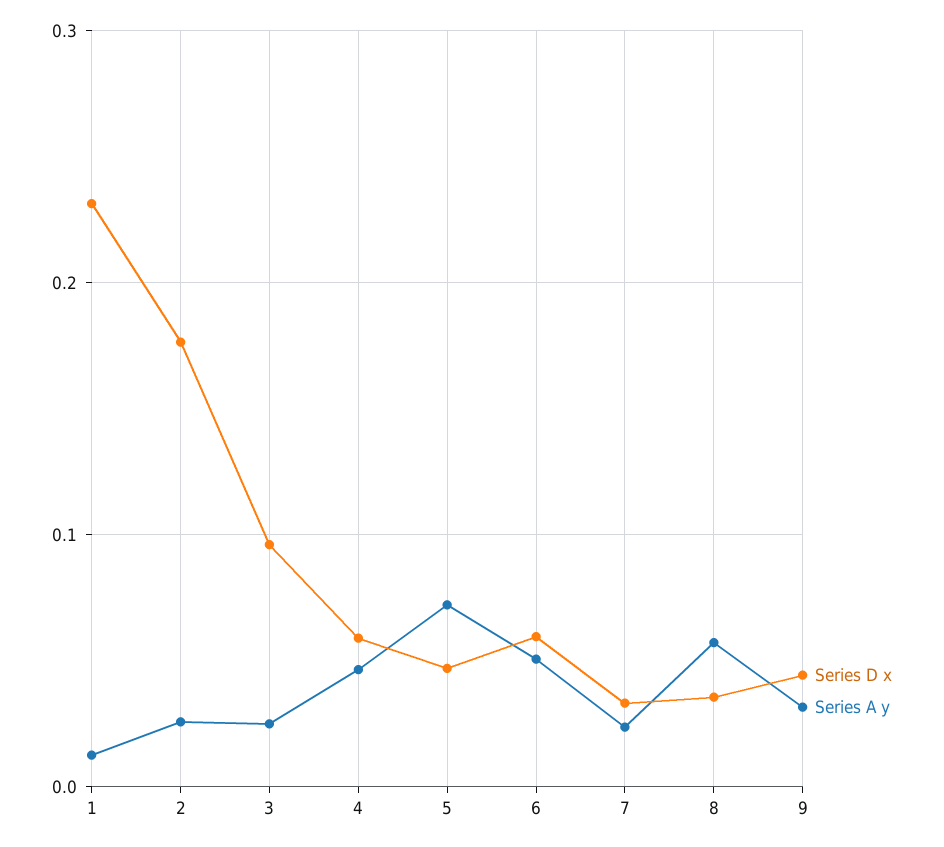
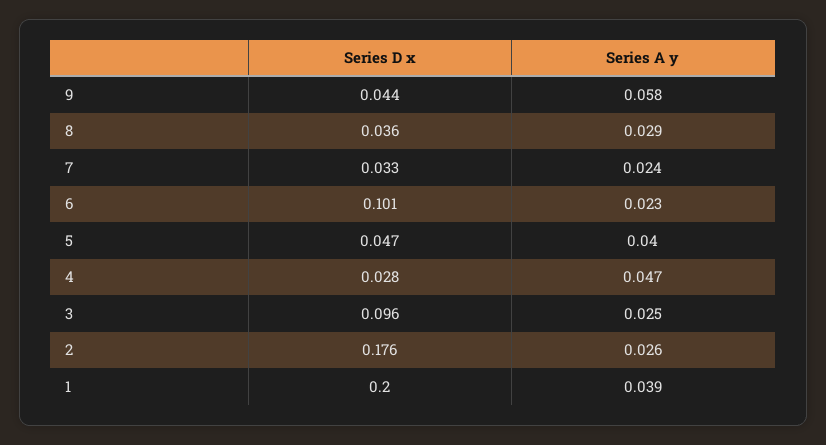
  {
    "Series D x": {
-     "1": 0.23,
+     "1": 0.2,
      "2": 0.176,
      "3": 0.096,
-     "4": 0.06,
+     "4": 0.028,
      "5": 0.047,
-     "6": 0.06,
+     "6": 0.101,
      "7": 0.033,
      "8": 0.036,
      "9": 0.044
    },
    "Series A y": {
-     "1": 0.01,
+     "1": 0.039,
      "2": 0.026,
      "3": 0.025,
      "4": 0.047,
-     "5": 0.07,
+     "5": 0.04,
-     "6": 0.05,
+     "6": 0.023,
      "7": 0.024,
-     "8": 0.06,
+     "8": 0.029,
-     "9": 0.03
+     "9": 0.058
    }
  }

